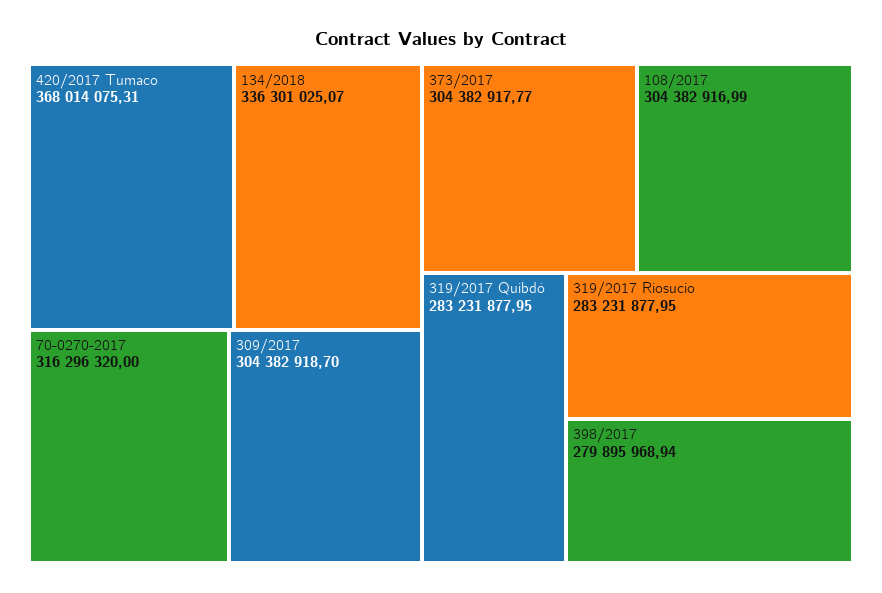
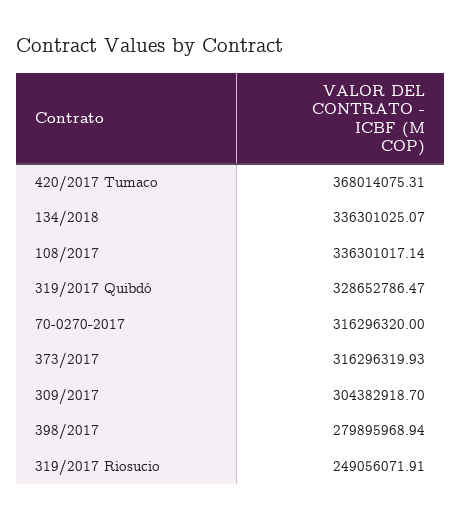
  {
    "420/2017 Tumaco": 368014075.31,
    "134/2018": 336301025.07,
    "70-0270-2017": 316296320,
    "309/2017": 304382918.7,
-   "373/2017": 304382917.77,
+   "373/2017": 316296319.93,
-   "108/2017": 304382916.99,
+   "108/2017": 336301017.14,
-   "319/2017 Quibdó": 283231877.95,
+   "319/2017 Quibdó": 328652786.47,
-   "319/2017 Riosucio": 283231877.95,
+   "319/2017 Riosucio": 249056071.91,
    "398/2017": 279895968.94
  }

